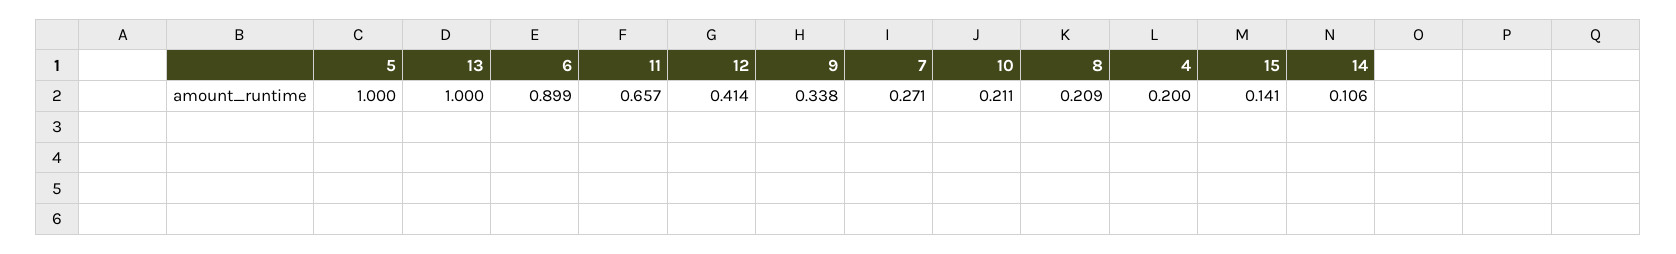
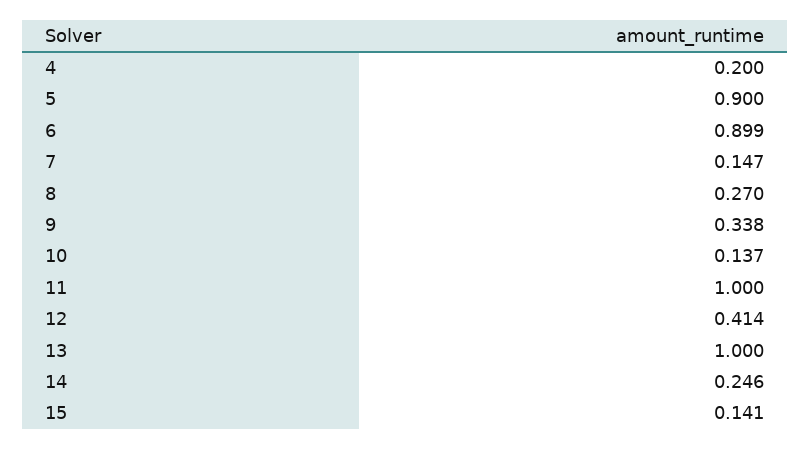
  {
-   "5": 1,
+   "5": 0.9,
    "13": 1,
    "6": 0.899,
-   "11": 0.657,
+   "11": 1,
    "12": 0.414,
    "9": 0.338,
-   "7": 0.271,
+   "7": 0.147,
-   "10": 0.211,
+   "10": 0.137,
-   "8": 0.209,
+   "8": 0.27,
    "4": 0.2,
    "15": 0.141,
-   "14": 0.106
+   "14": 0.246
  }

